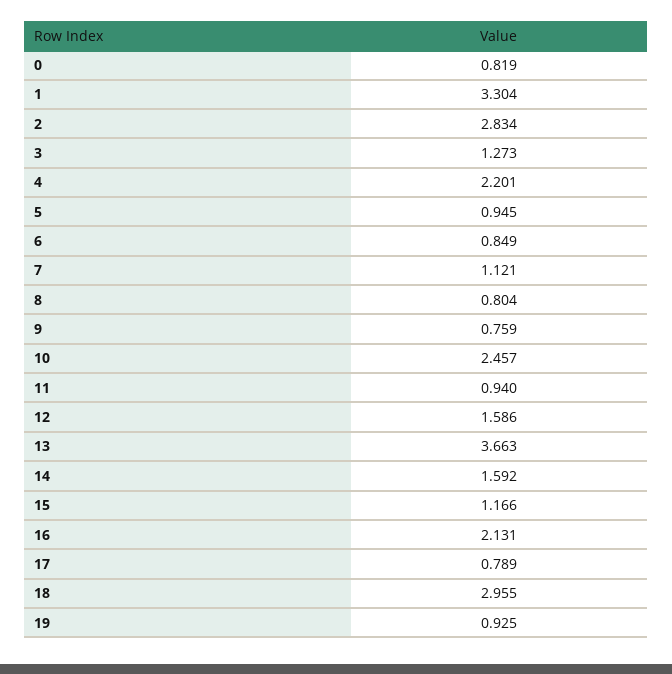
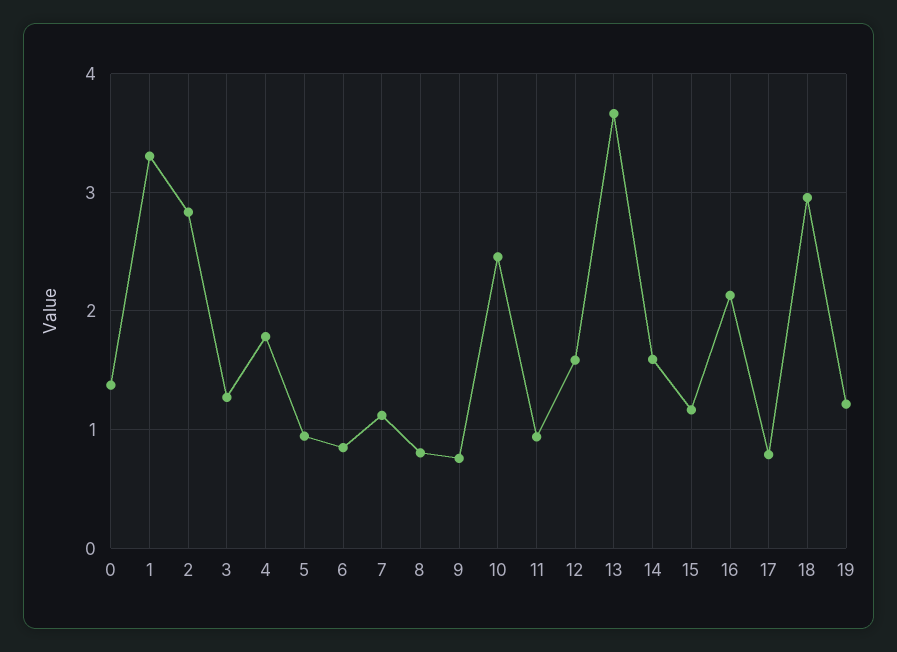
  {
-   "0": 0.819,
+   "0": 1.4,
    "1": 3.304,
    "2": 2.834,
    "3": 1.273,
-   "4": 2.201,
+   "4": 1.8,
    "5": 0.945,
    "6": 0.849,
    "7": 1.121,
    "8": 0.804,
    "9": 0.759,
    "10": 2.457,
    "11": 0.94,
    "12": 1.586,
    "13": 3.663,
    "14": 1.592,
    "15": 1.166,
    "16": 2.131,
    "17": 0.789,
    "18": 2.955,
-   "19": 0.925
+   "19": 1.2
  }

